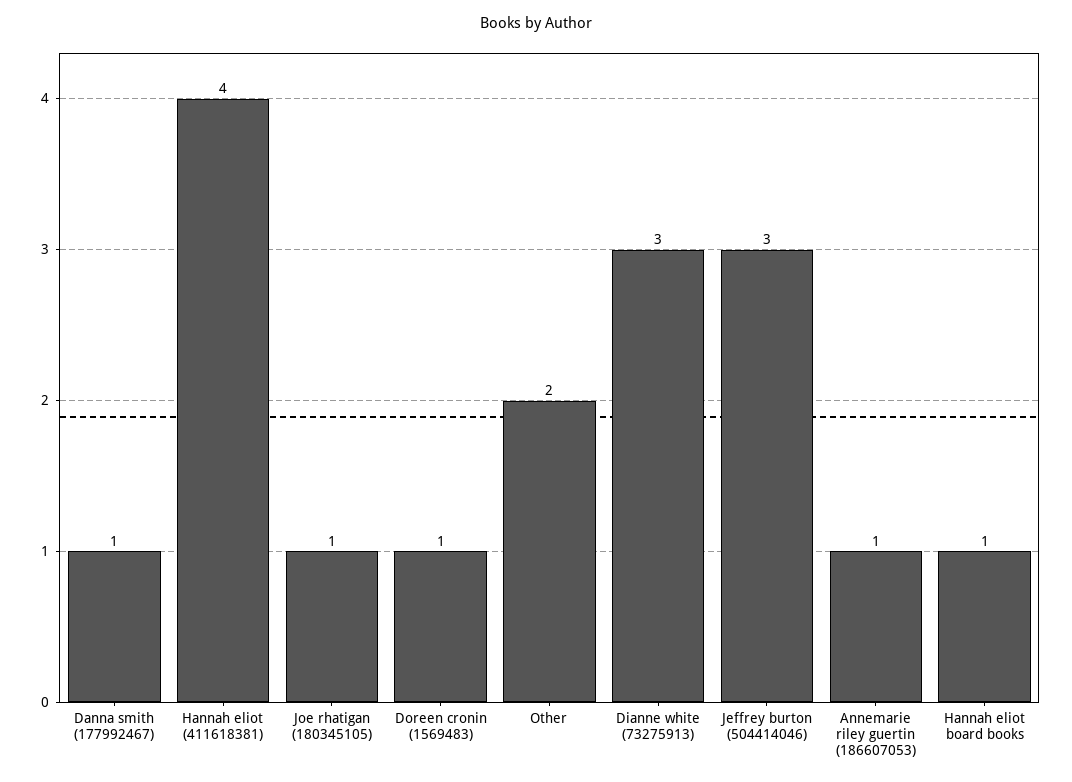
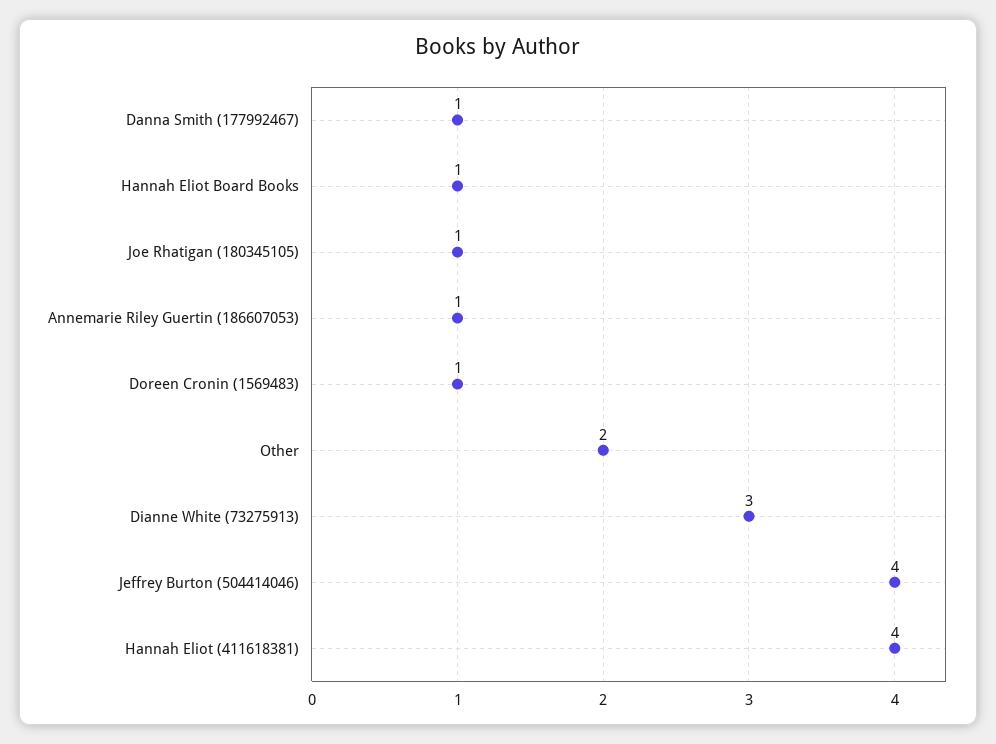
  {
    "Danna smith (177992467)": 1,
    "Hannah eliot (411618381)": 4,
    "Joe rhatigan (180345105)": 1,
    "Doreen cronin (1569483)": 1,
    "Other": 2,
    "Dianne white (73275913)": 3,
-   "Jeffrey burton (504414046)": 3,
+   "Jeffrey burton (504414046)": 4,
    "Annemarie riley guertin (186607053)": 1,
    "Hannah eliot board books": 1
  }

